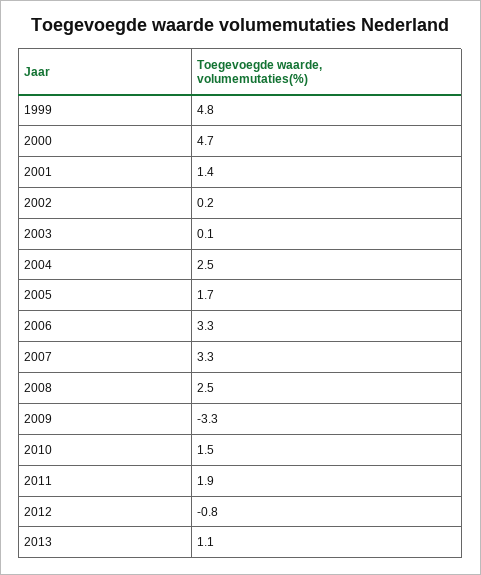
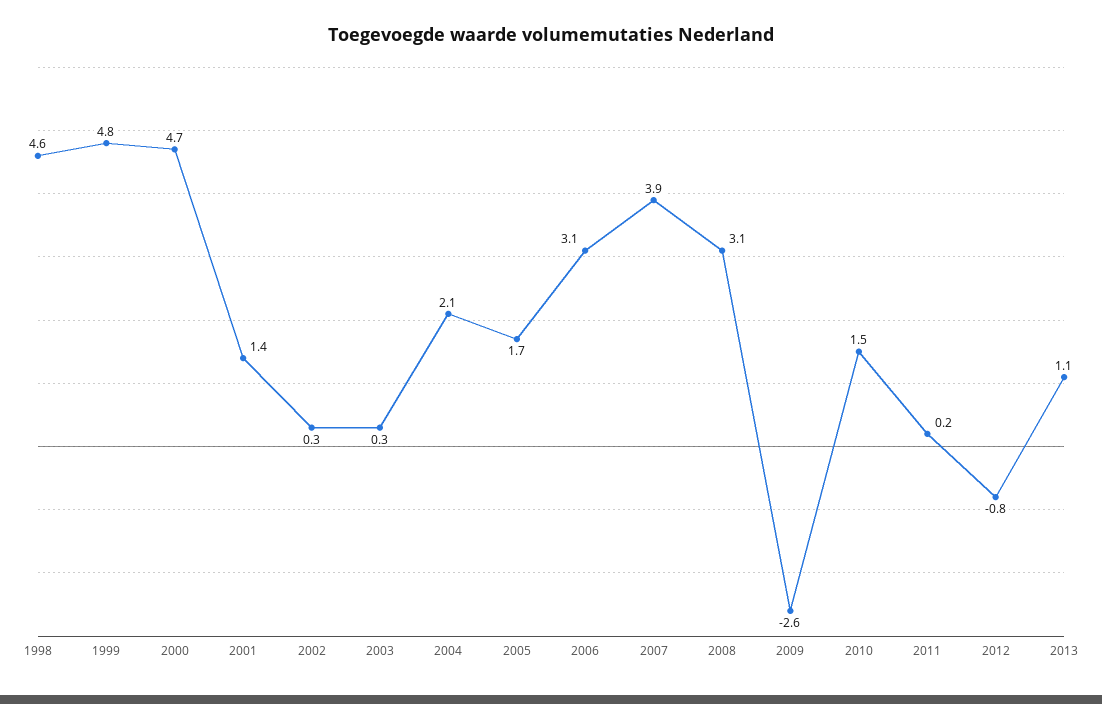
  {
    "1999": 4.8,
    "2000": 4.7,
    "2001": 1.4,
-   "2002": 0.2,
+   "2002": 0.3,
-   "2003": 0.1,
+   "2003": 0.3,
-   "2004": 2.5,
+   "2004": 2.1,
    "2005": 1.7,
-   "2006": 3.3,
+   "2006": 3.1,
-   "2007": 3.3,
+   "2007": 3.9,
-   "2008": 2.5,
+   "2008": 3.1,
-   "2009": -3.3,
+   "2009": -2.6,
    "2010": 1.5,
-   "2011": 1.9,
+   "2011": 0.2,
    "2012": -0.8,
-   "2013": 1.1
+   "2013": 1.1,
+   "1998": 4.6
  }

